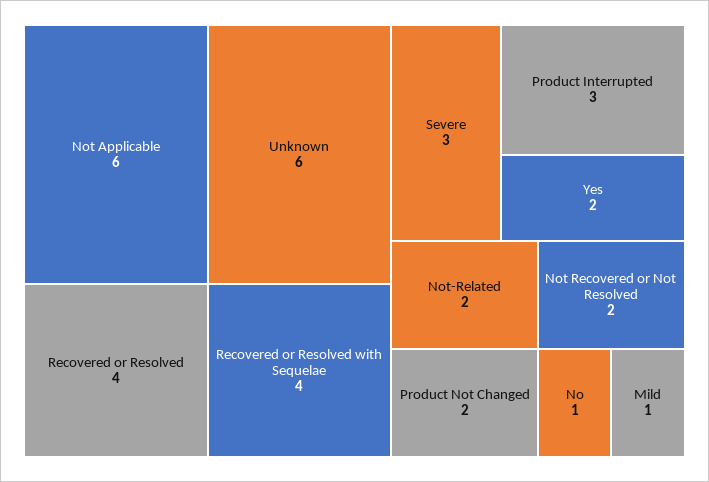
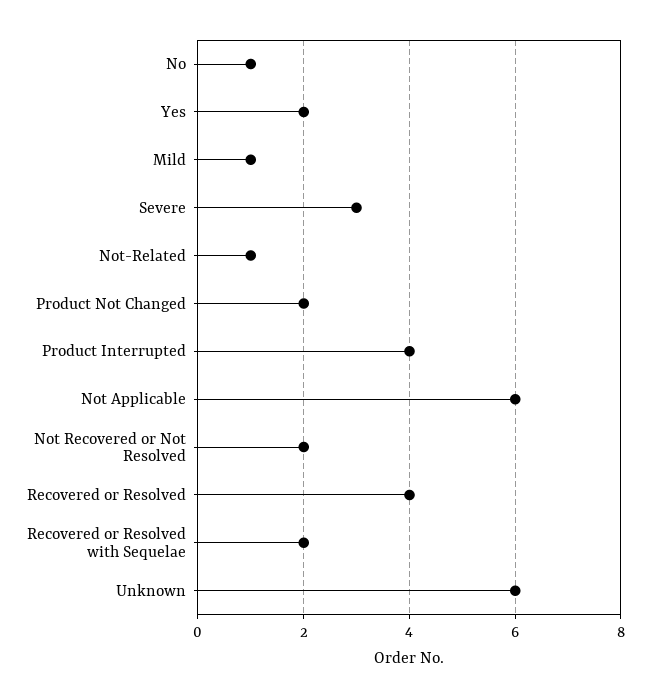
  {
    "Not Applicable": 6,
    "Unknown": 6,
    "Recovered or Resolved": 4,
-   "Recovered or Resolved with Sequelae": 4,
+   "Recovered or Resolved with Sequelae": 2,
    "Severe": 3,
-   "Product Interrupted": 3,
+   "Product Interrupted": 4,
    "Yes": 2,
-   "Not-Related": 2,
+   "Not-Related": 1,
    "Product Not Changed": 2,
    "Not Recovered or Not Resolved": 2,
    "No": 1,
    "Mild": 1
  }

